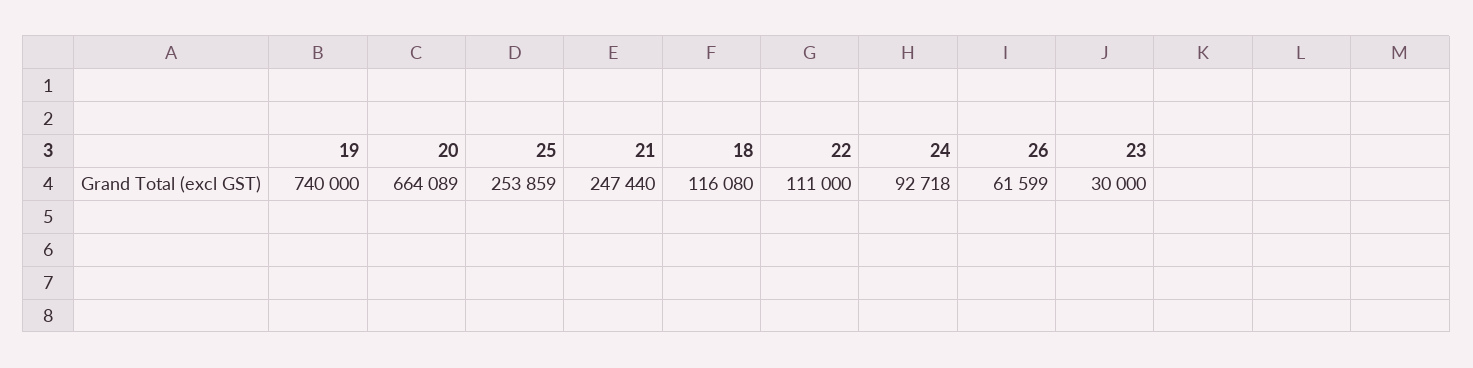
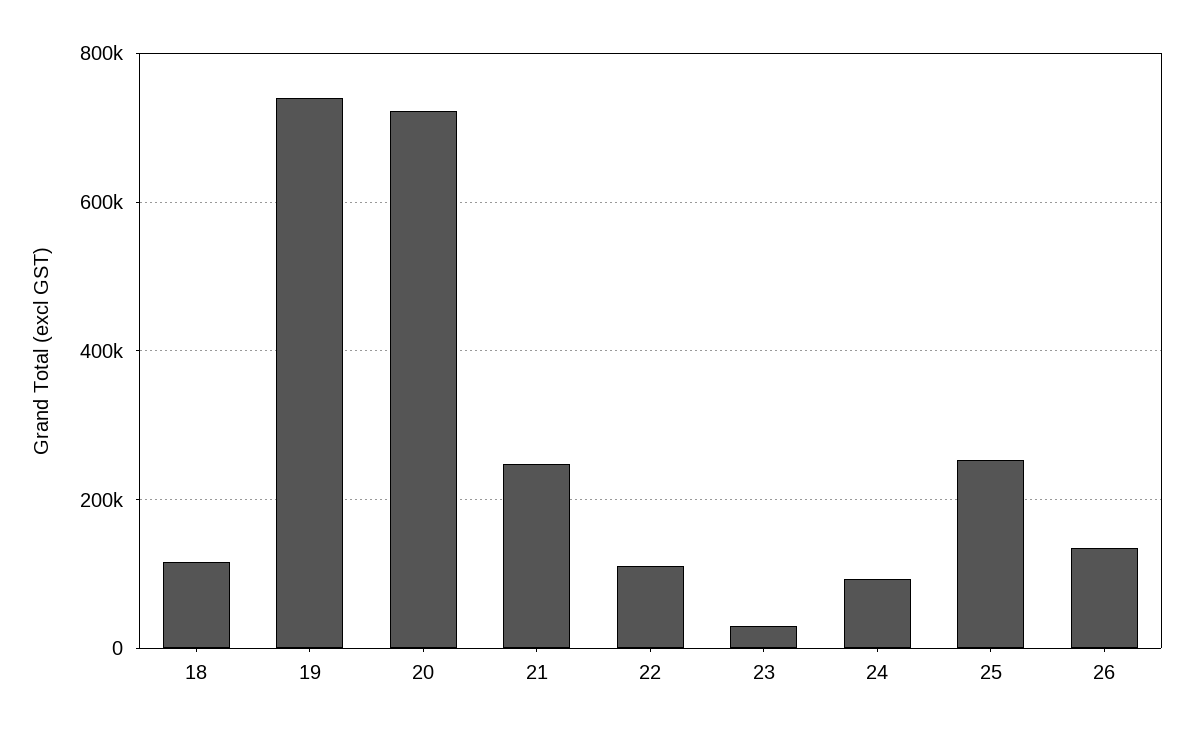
  {
    "19": 740000,
-   "20": 664089,
+   "20": 720000,
    "25": 253859,
    "21": 247440,
    "18": 116080,
    "22": 111000,
    "24": 92718,
-   "26": 61599,
+   "26": 140000,
    "23": 30000
  }

